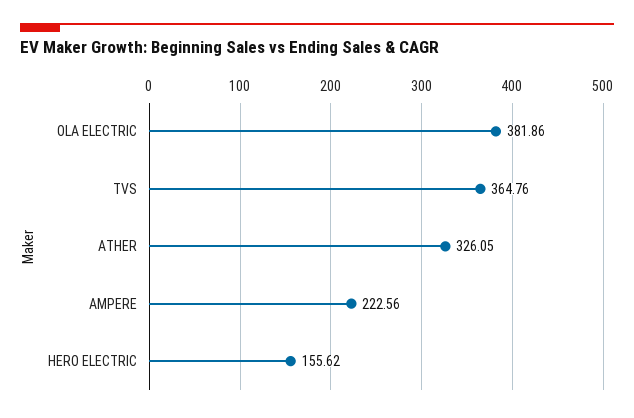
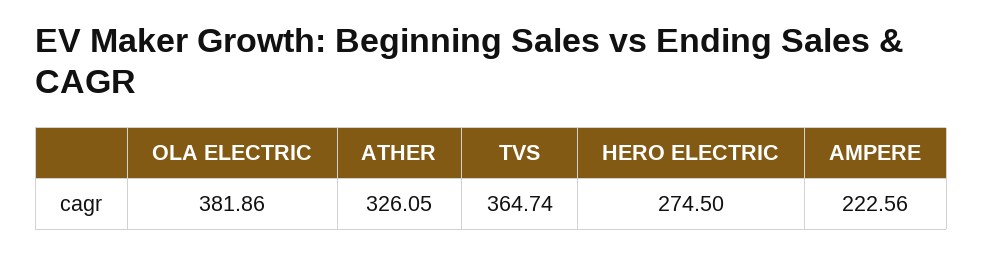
  {
    "OLA ELECTRIC": 381.86,
-   "TVS": 364.76,
+   "TVS": 364.74,
    "ATHER": 326.05,
    "AMPERE": 222.56,
-   "HERO ELECTRIC": 155.62
+   "HERO ELECTRIC": 274.5
  }

